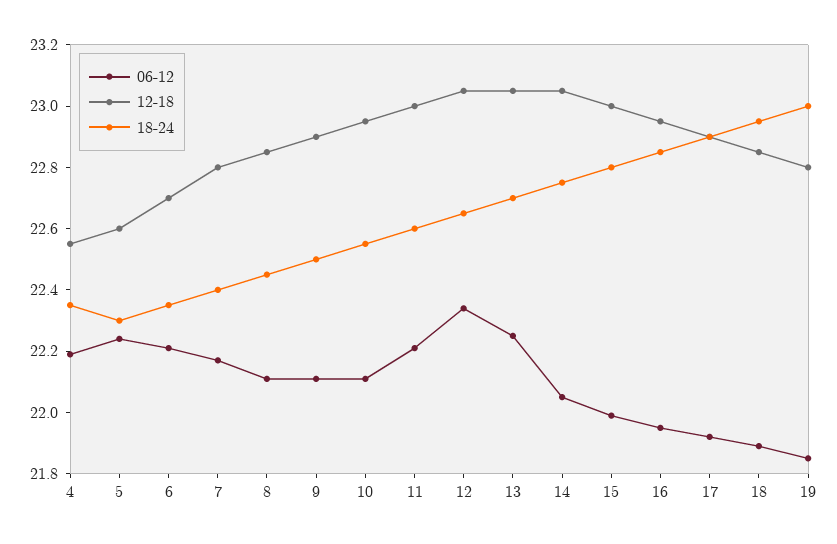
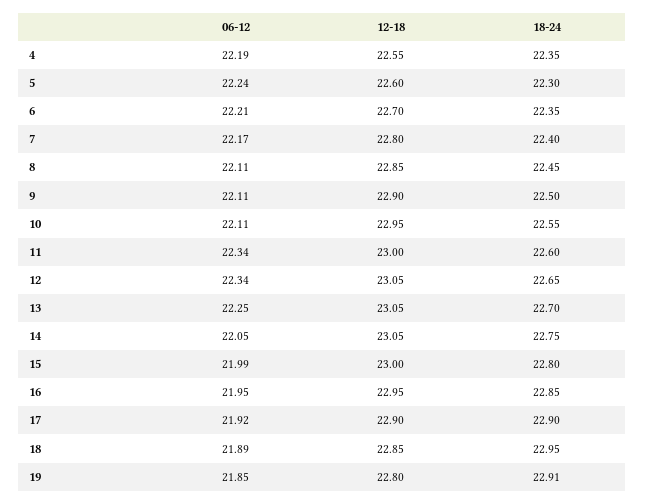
  {
    "06-12": {
      "4": 22.19,
      "5": 22.24,
      "6": 22.21,
      "7": 22.17,
      "8": 22.11,
      "9": 22.11,
      "10": 22.11,
-     "11": 22.2,
+     "11": 22.34,
      "12": 22.34,
      "13": 22.25,
      "14": 22.05,
      "15": 21.99,
      "16": 21.95,
      "17": 21.92,
      "18": 21.89,
      "19": 21.85
    },
    "12-18": {
      "4": 22.55,
      "5": 22.6,
      "6": 22.7,
      "7": 22.8,
      "8": 22.85,
      "9": 22.9,
      "10": 22.95,
      "11": 23,
      "12": 23.05,
      "13": 23.05,
      "14": 23.05,
      "15": 23,
      "16": 22.95,
      "17": 22.9,
      "18": 22.85,
      "19": 22.8
    },
    "18-24": {
      "4": 22.35,
      "5": 22.3,
      "6": 22.35,
      "7": 22.4,
      "8": 22.45,
      "9": 22.5,
      "10": 22.55,
      "11": 22.6,
      "12": 22.65,
      "13": 22.7,
      "14": 22.75,
      "15": 22.8,
      "16": 22.85,
      "17": 22.9,
      "18": 22.95,
-     "19": 23
+     "19": 22.91
    }
  }

